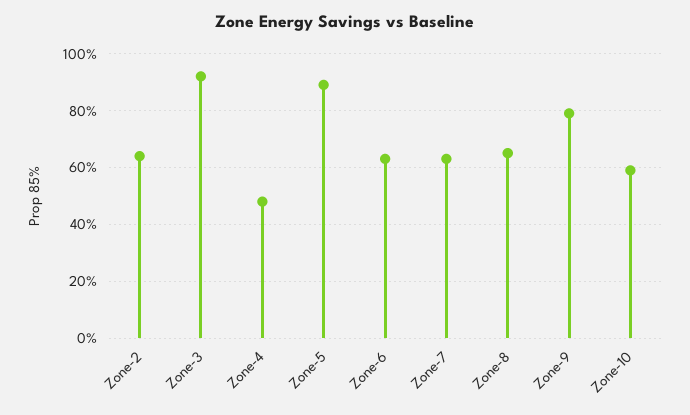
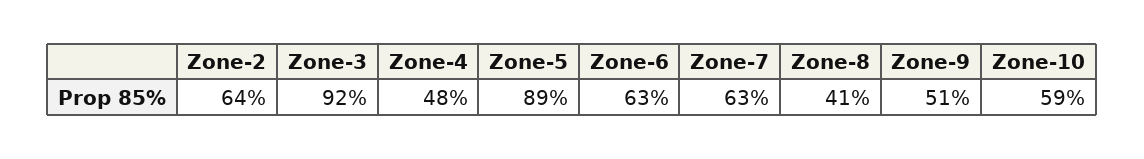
  {
    "Zone-2": 64,
    "Zone-3": 92,
    "Zone-4": 48,
    "Zone-5": 89,
    "Zone-6": 63,
    "Zone-7": 63,
-   "Zone-8": 65,
+   "Zone-8": 41,
-   "Zone-9": 80,
+   "Zone-9": 51,
    "Zone-10": 59
  }

